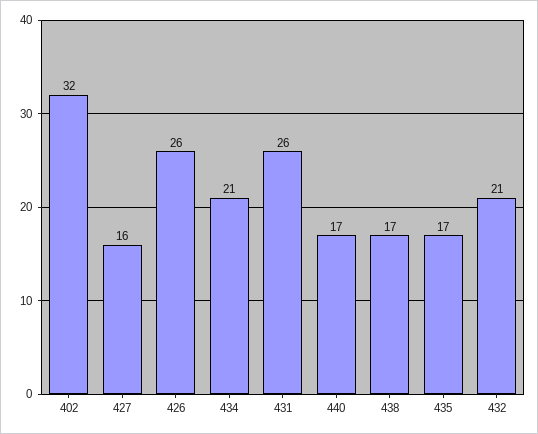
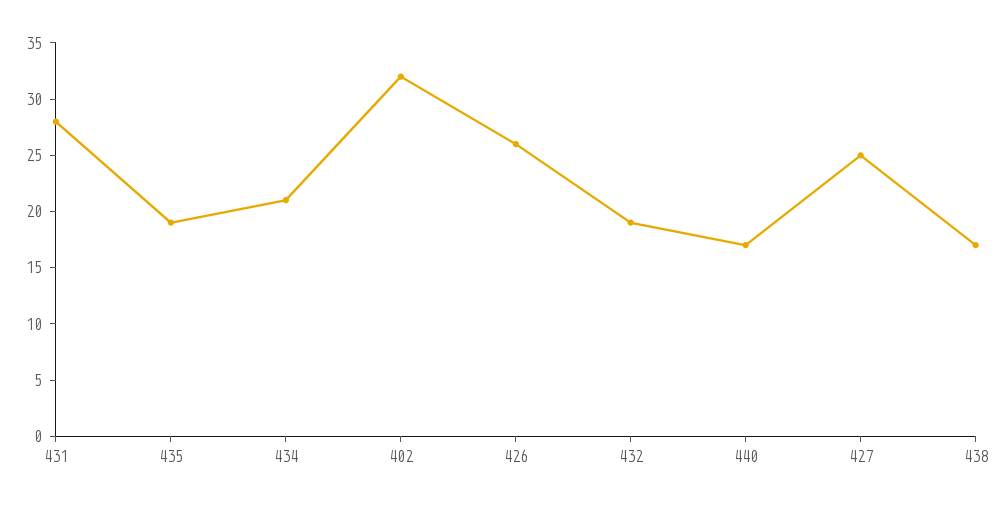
  {
    "402": 32,
-   "427": 16,
+   "427": 25,
    "426": 26,
    "434": 21,
-   "431": 26,
+   "431": 28,
    "440": 17,
    "438": 17,
-   "435": 17,
+   "435": 19,
-   "432": 21
+   "432": 19
  }

